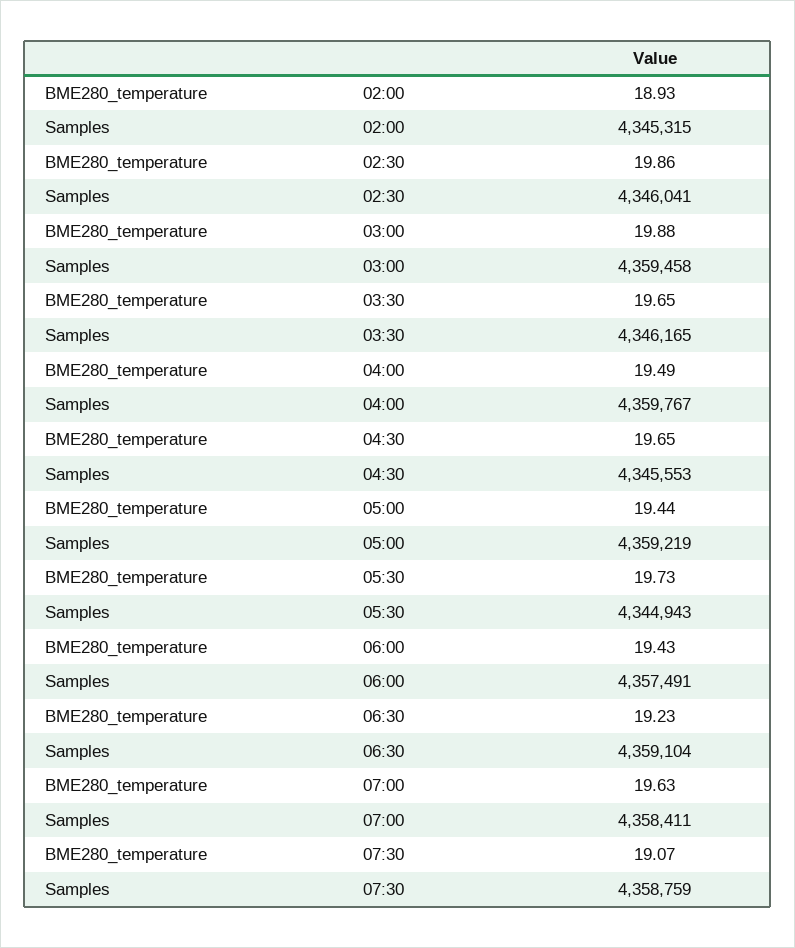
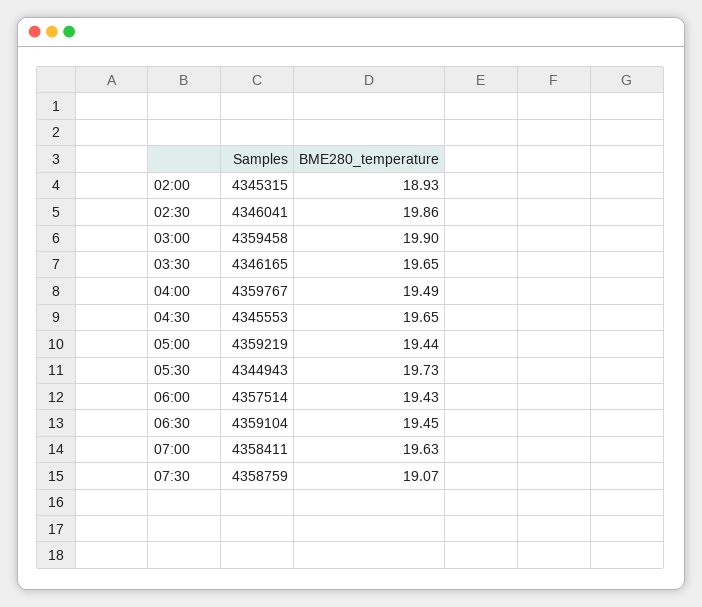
  {
    "BME280_temperature": {
      "02:00": 18.93,
      "02:30": 19.86,
-     "03:00": 19.88,
+     "03:00": 19.9,
      "03:30": 19.65,
      "04:00": 19.49,
      "04:30": 19.65,
      "05:00": 19.44,
      "05:30": 19.73,
      "06:00": 19.43,
-     "06:30": 19.23,
+     "06:30": 19.45,
      "07:00": 19.63,
      "07:30": 19.07
    },
    "Samples": {
      "02:00": 4345315,
      "02:30": 4346041,
      "03:00": 4359458,
      "03:30": 4346165,
      "04:00": 4359767,
      "04:30": 4345553,
      "05:00": 4359219,
      "05:30": 4344943,
-     "06:00": 4357491,
+     "06:00": 4357514,
      "06:30": 4359104,
      "07:00": 4358411,
      "07:30": 4358759
    }
  }

